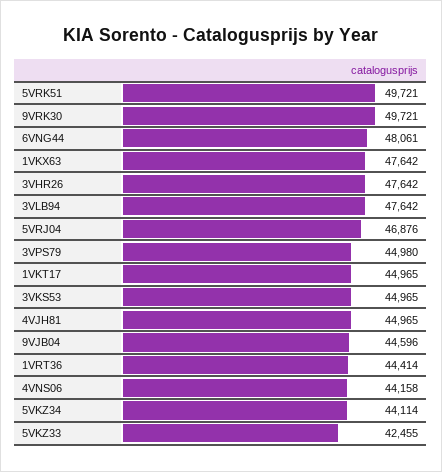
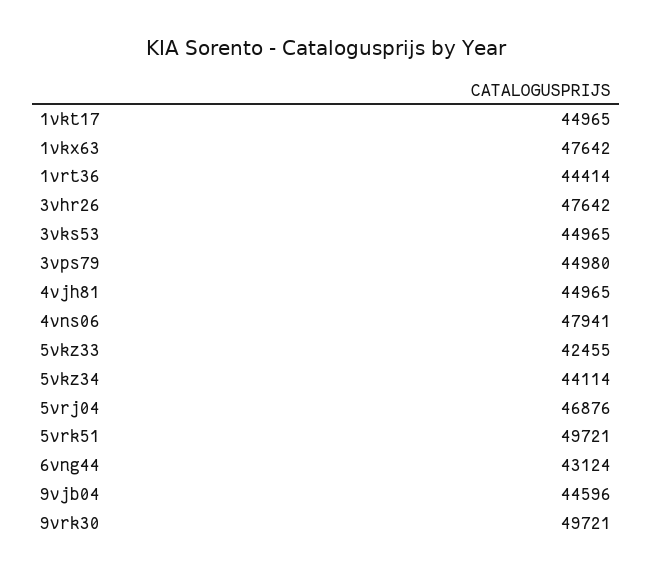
  {
    "5VRK51": 49721,
    "9VRK30": 49721,
-   "6VNG44": 48061,
+   "6VNG44": 43124,
    "1VKX63": 47642,
    "3VHR26": 47642,
-   "3VLB94": 47642,
    "5VRJ04": 46876,
    "3VPS79": 44980,
    "1VKT17": 44965,
    "3VKS53": 44965,
    "4VJH81": 44965,
    "9VJB04": 44596,
    "1VRT36": 44414,
-   "4VNS06": 44158,
+   "4VNS06": 47941,
    "5VKZ34": 44114,
    "5VKZ33": 42455
  }

